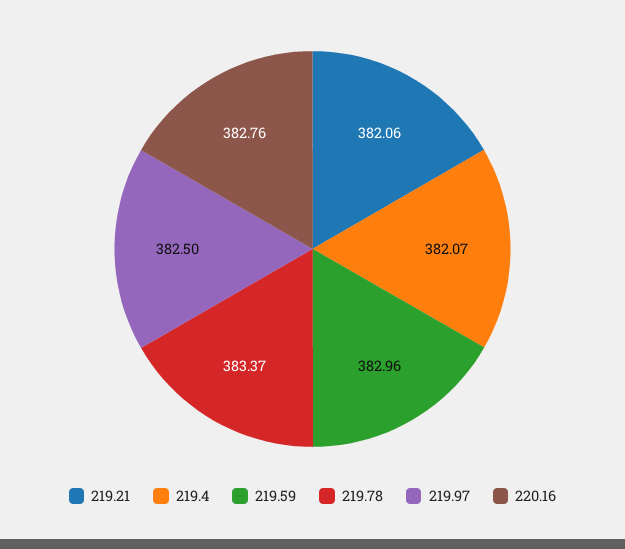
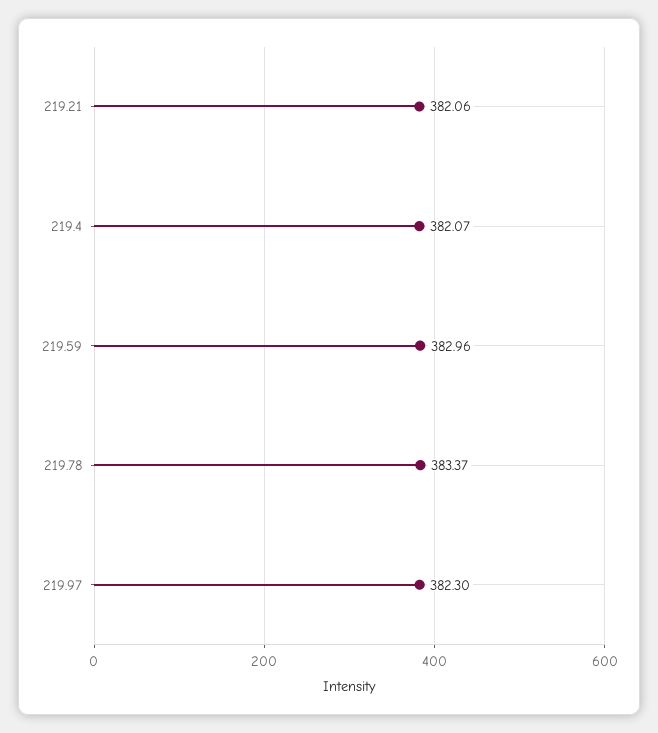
  {
    "219.21": 382.06,
    "219.4": 382.07,
    "219.59": 382.96,
    "219.78": 383.37,
-   "219.97": 382.5,
+   "219.97": 382.3
-   "220.16": 382.76
  }

